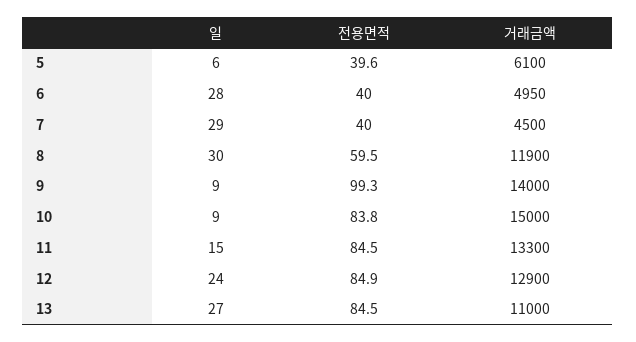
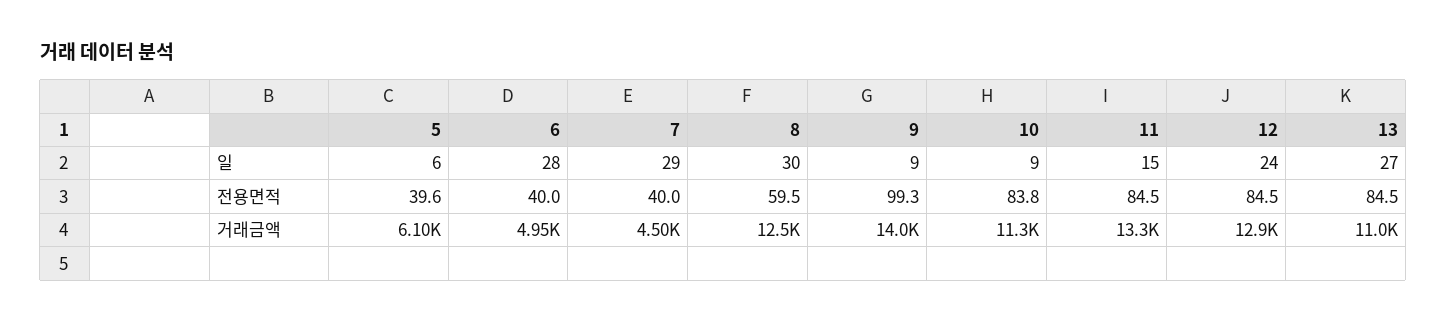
  {
    "일": {
      "5": 6,
      "6": 28,
      "7": 29,
      "8": 30,
      "9": 9,
      "10": 9,
      "11": 15,
      "12": 24,
      "13": 27
    },
    "전용면적": {
      "5": 39.6,
      "6": 40,
      "7": 40,
      "8": 59.5,
      "9": 99.3,
      "10": 83.8,
      "11": 84.5,
-     "12": 84.9,
+     "12": 84.5,
      "13": 84.5
    },
    "거래금액": {
      "5": 6100,
      "6": 4950,
      "7": 4500,
-     "8": 11900,
+     "8": 12500,
      "9": 14000,
-     "10": 15000,
+     "10": 11300,
      "11": 13300,
      "12": 12900,
      "13": 11000
    }
  }

